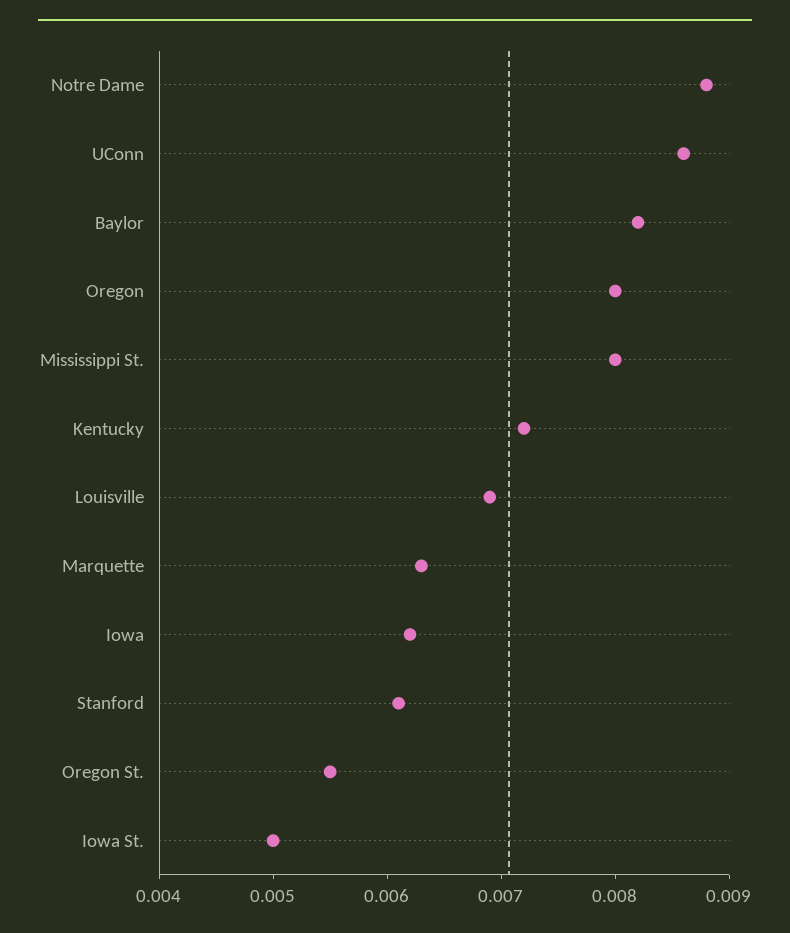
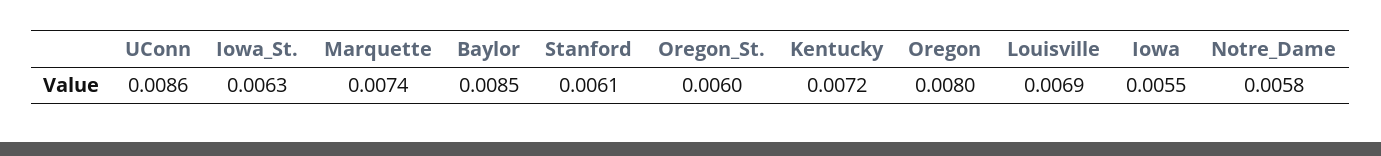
  {
-   "Notre Dame": 0.0088,
+   "Notre Dame": 0.0058,
    "UConn": 0.0086,
-   "Baylor": 0.0082,
+   "Baylor": 0.0085,
    "Oregon": 0.008,
-   "Mississippi St.": 0.008,
    "Kentucky": 0.0072,
    "Louisville": 0.0069,
-   "Marquette": 0.0063,
+   "Marquette": 0.0074,
-   "Iowa": 0.0062,
+   "Iowa": 0.0055,
    "Stanford": 0.0061,
-   "Oregon St.": 0.0055,
+   "Oregon St.": 0.006,
-   "Iowa St.": 0.005
+   "Iowa St.": 0.0063
  }

